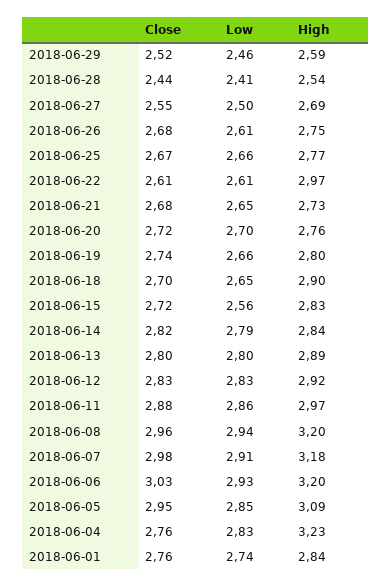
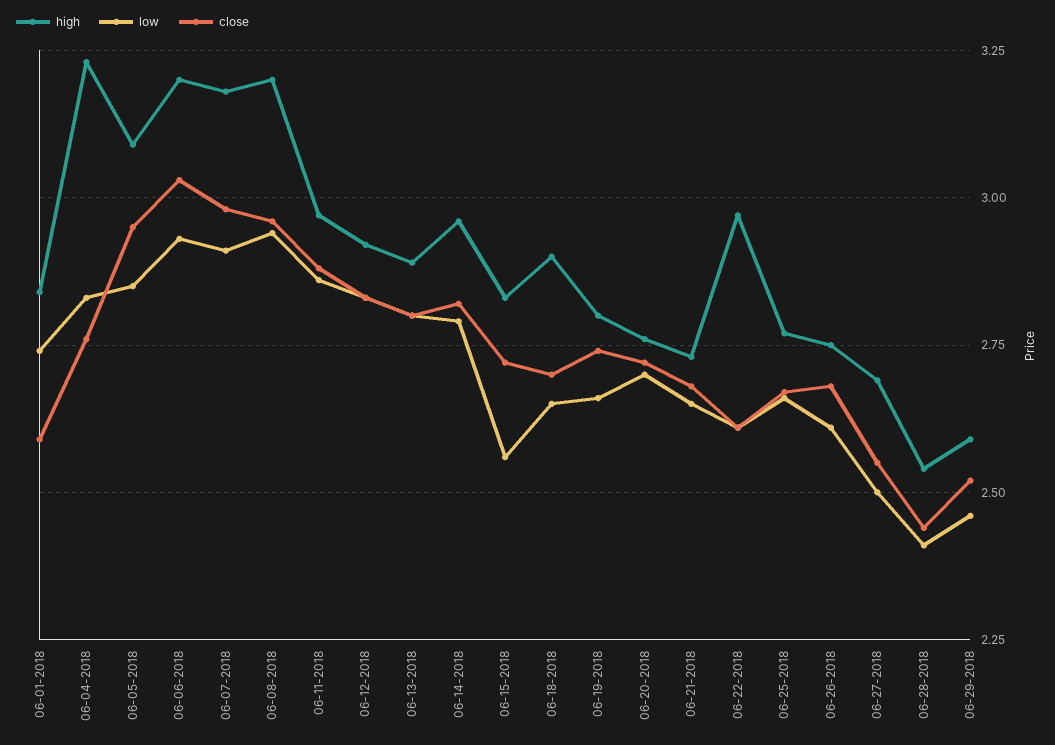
  {
    "Close": {
      "2018-06-29": 2.52,
      "2018-06-28": 2.44,
      "2018-06-27": 2.55,
      "2018-06-26": 2.68,
      "2018-06-25": 2.67,
      "2018-06-22": 2.61,
      "2018-06-21": 2.68,
      "2018-06-20": 2.72,
      "2018-06-19": 2.74,
      "2018-06-18": 2.7,
      "2018-06-15": 2.72,
      "2018-06-14": 2.82,
      "2018-06-13": 2.8,
      "2018-06-12": 2.83,
      "2018-06-11": 2.88,
      "2018-06-08": 2.96,
      "2018-06-07": 2.98,
      "2018-06-06": 3.03,
      "2018-06-05": 2.95,
      "2018-06-04": 2.76,
-     "2018-06-01": 2.76
+     "2018-06-01": 2.6
    },
    "Low": {
      "2018-06-29": 2.46,
      "2018-06-28": 2.41,
      "2018-06-27": 2.5,
      "2018-06-26": 2.61,
      "2018-06-25": 2.66,
      "2018-06-22": 2.61,
      "2018-06-21": 2.65,
      "2018-06-20": 2.7,
      "2018-06-19": 2.66,
      "2018-06-18": 2.65,
      "2018-06-15": 2.56,
      "2018-06-14": 2.79,
      "2018-06-13": 2.8,
      "2018-06-12": 2.83,
      "2018-06-11": 2.86,
      "2018-06-08": 2.94,
      "2018-06-07": 2.91,
      "2018-06-06": 2.93,
      "2018-06-05": 2.85,
      "2018-06-04": 2.83,
      "2018-06-01": 2.74
    },
    "High": {
      "2018-06-29": 2.59,
      "2018-06-28": 2.54,
      "2018-06-27": 2.69,
      "2018-06-26": 2.75,
      "2018-06-25": 2.77,
      "2018-06-22": 2.97,
      "2018-06-21": 2.73,
      "2018-06-20": 2.76,
      "2018-06-19": 2.8,
      "2018-06-18": 2.9,
      "2018-06-15": 2.83,
-     "2018-06-14": 2.84,
+     "2018-06-14": 2.95,
      "2018-06-13": 2.89,
      "2018-06-12": 2.92,
      "2018-06-11": 2.97,
      "2018-06-08": 3.2,
      "2018-06-07": 3.18,
      "2018-06-06": 3.2,
      "2018-06-05": 3.09,
      "2018-06-04": 3.23,
      "2018-06-01": 2.84
    }
  }

